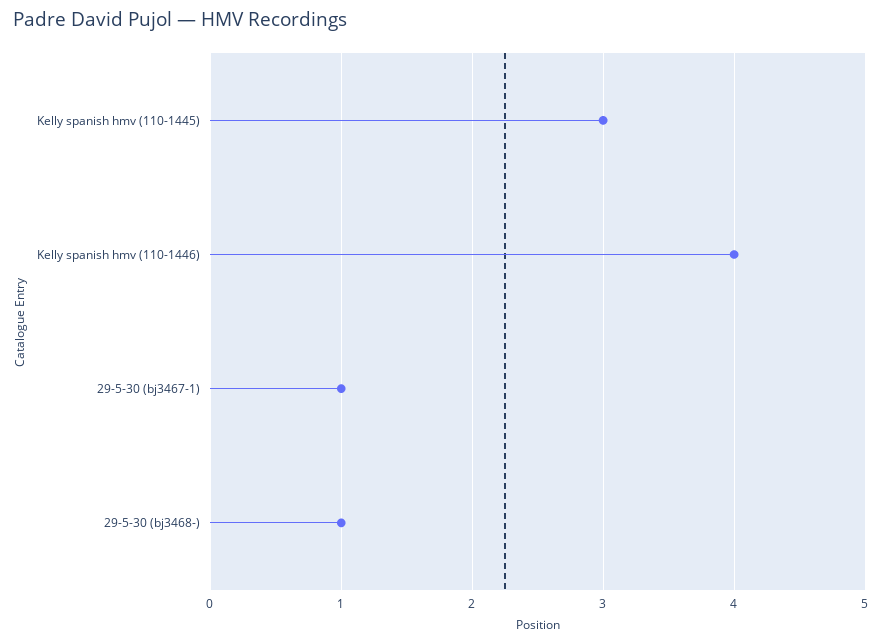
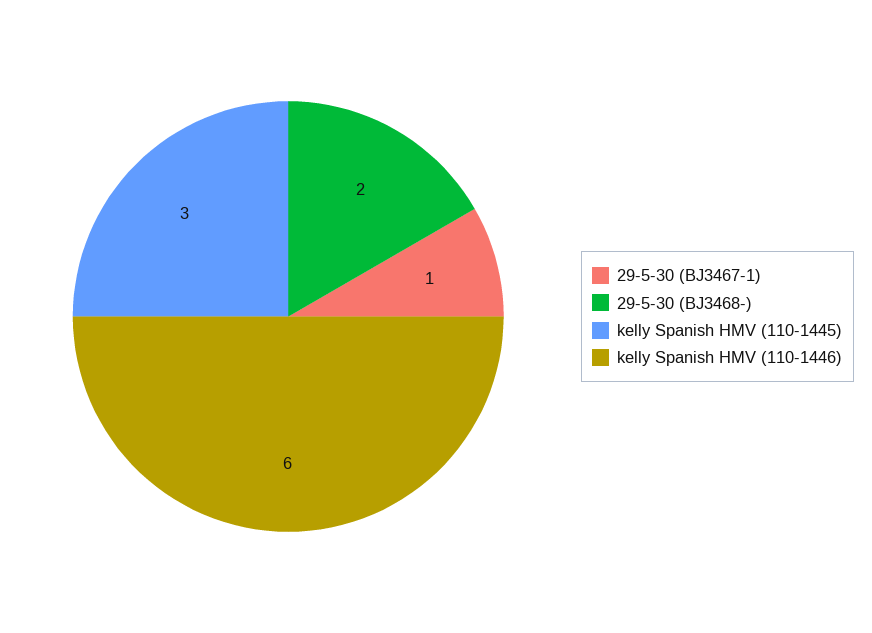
  {
    "Kelly spanish hmv (110-1445)": 3,
-   "Kelly spanish hmv (110-1446)": 4,
+   "Kelly spanish hmv (110-1446)": 6,
    "29-5-30 (bj3467-1)": 1,
-   "29-5-30 (bj3468-)": 1
+   "29-5-30 (bj3468-)": 2
  }

